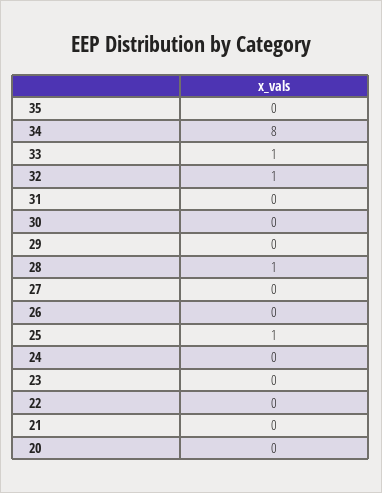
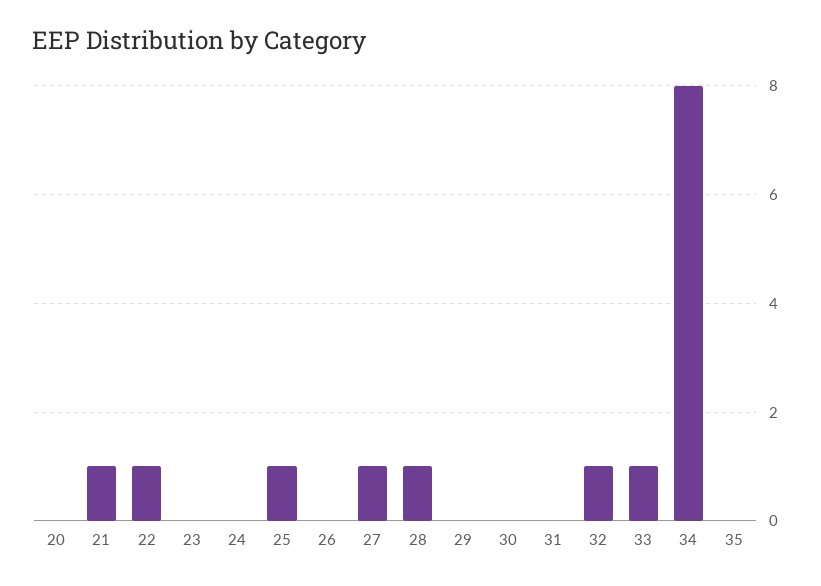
  {
    "35": 0,
    "34": 8,
    "33": 1,
    "32": 1,
    "31": 0,
    "30": 0,
    "29": 0,
    "28": 1,
-   "27": 0,
+   "27": 1,
    "26": 0,
    "25": 1,
    "24": 0,
    "23": 0,
-   "22": 0,
+   "22": 1,
-   "21": 0,
+   "21": 1,
    "20": 0
  }

